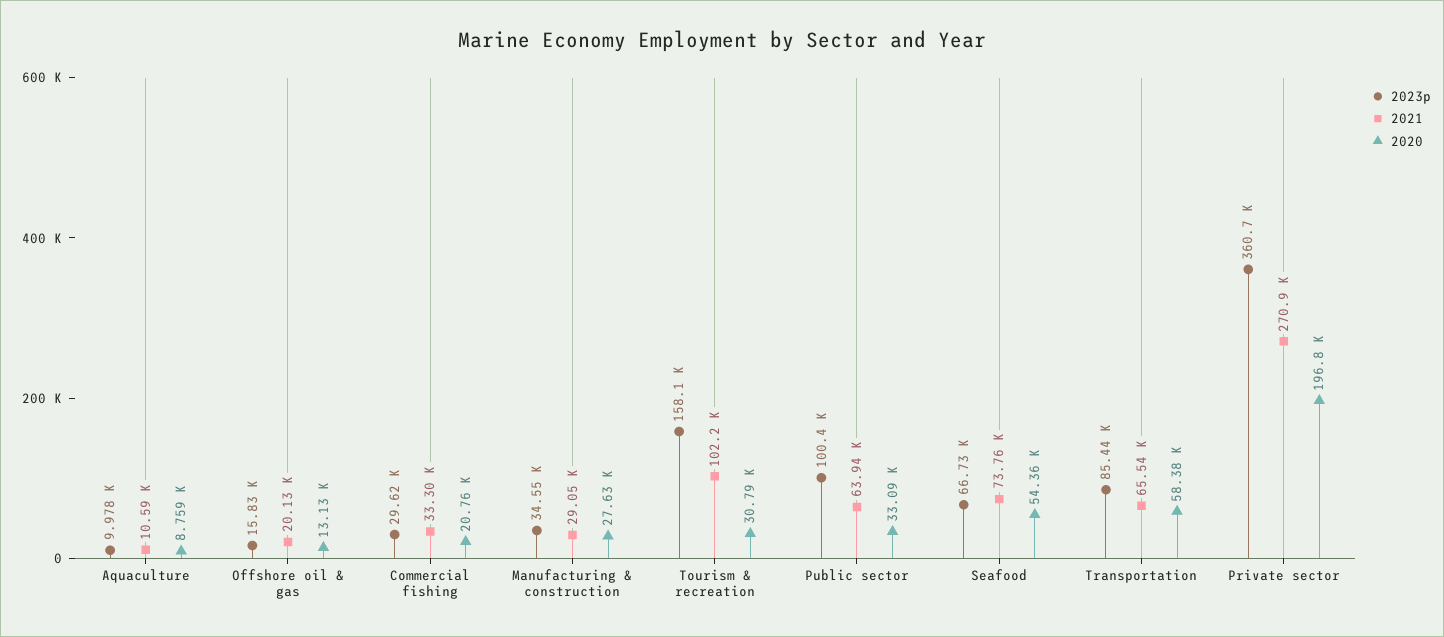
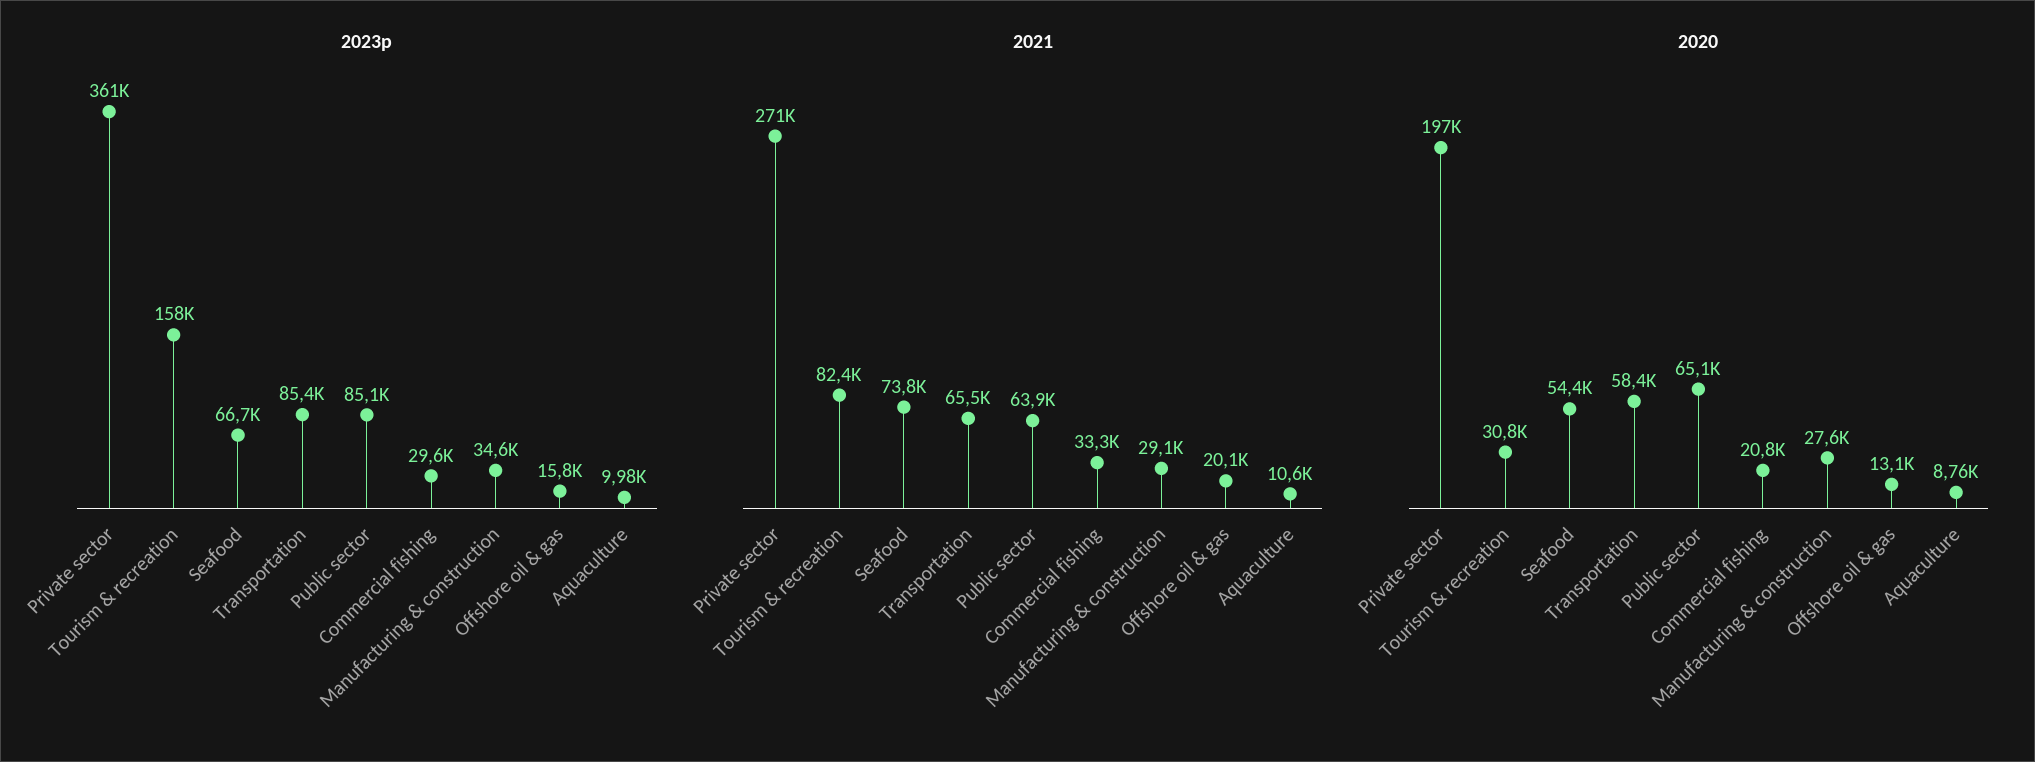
  {
    "2023p": {
      "Aquaculture": 9978,
      "Offshore oil & gas": 15830,
      "Commercial fishing": 29620,
      "Manufacturing & construction": 34550,
      "Tourism & recreation": 158100,
-     "Public sector": 100400,
+     "Public sector": 85100,
      "Seafood": 66730,
      "Transportation": 85440,
      "Private sector": 360700
    },
    "2021": {
      "Aquaculture": 10590,
      "Offshore oil & gas": 20130,
      "Commercial fishing": 33300,
      "Manufacturing & construction": 29050,
-     "Tourism & recreation": 102200,
+     "Tourism & recreation": 82400,
      "Public sector": 63940,
      "Seafood": 73760,
      "Transportation": 65540,
      "Private sector": 270900
    },
    "2020": {
      "Aquaculture": 8759,
      "Offshore oil & gas": 13130,
      "Commercial fishing": 20760,
      "Manufacturing & construction": 27630,
      "Tourism & recreation": 30790,
-     "Public sector": 33090,
+     "Public sector": 65100,
      "Seafood": 54360,
      "Transportation": 58380,
      "Private sector": 196800
    }
  }

